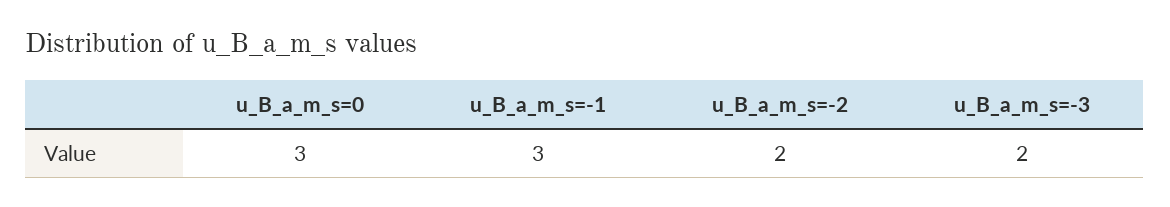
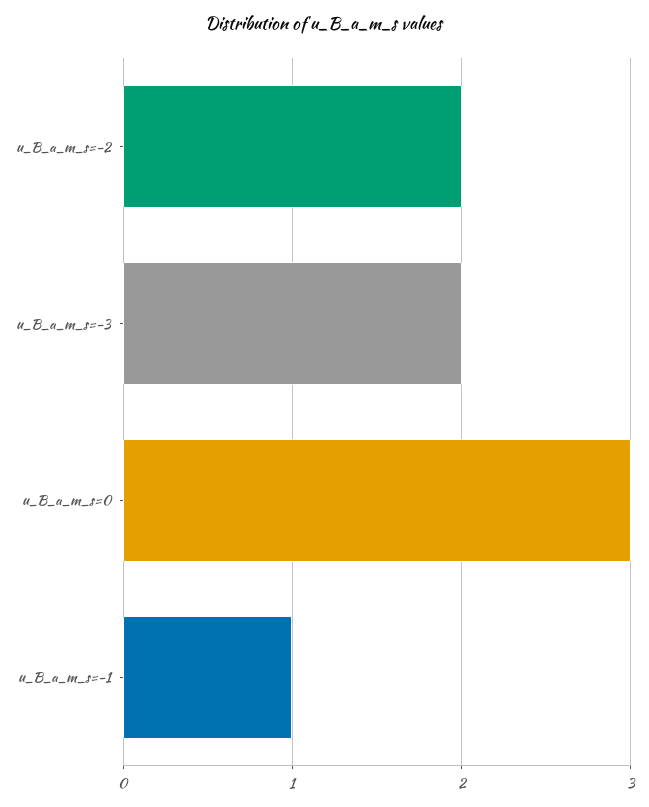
  {
    "u_B_a_m_s=0": 3,
-   "u_B_a_m_s=-1": 3,
+   "u_B_a_m_s=-1": 1,
    "u_B_a_m_s=-2": 2,
    "u_B_a_m_s=-3": 2
  }

